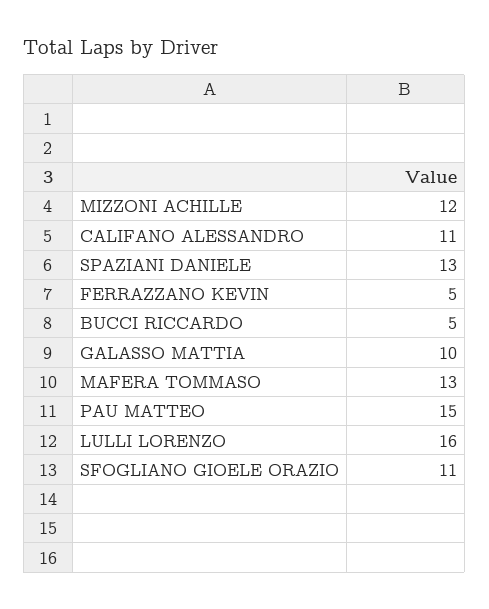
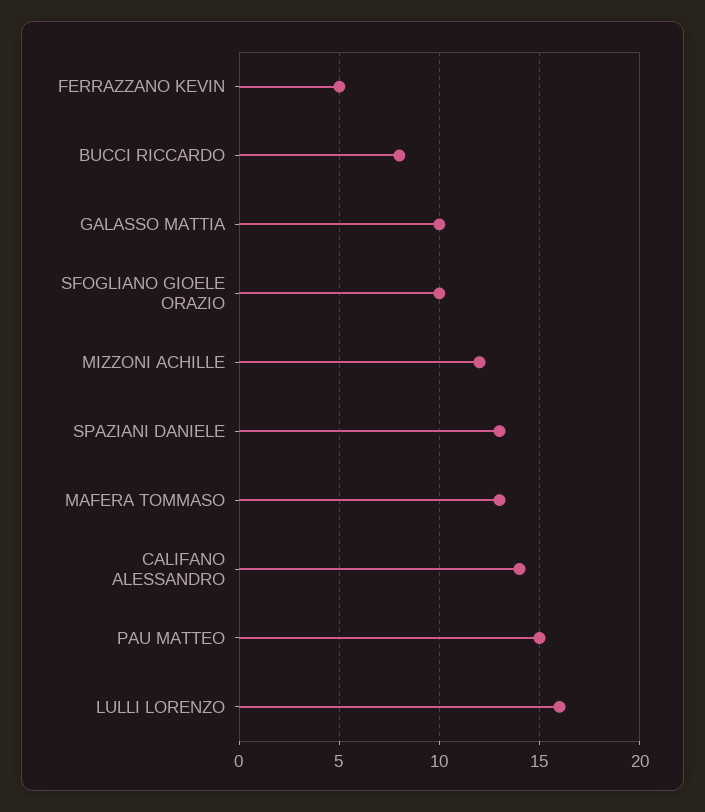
  {
    "MIZZONI ACHILLE": 12,
-   "CALIFANO ALESSANDRO": 11,
+   "CALIFANO ALESSANDRO": 14,
    "SPAZIANI DANIELE": 13,
    "FERRAZZANO KEVIN": 5,
-   "BUCCI RICCARDO": 5,
+   "BUCCI RICCARDO": 8,
    "GALASSO MATTIA": 10,
    "MAFERA TOMMASO": 13,
    "PAU MATTEO": 15,
    "LULLI LORENZO": 16,
-   "SFOGLIANO GIOELE ORAZIO": 11
+   "SFOGLIANO GIOELE ORAZIO": 10
  }

